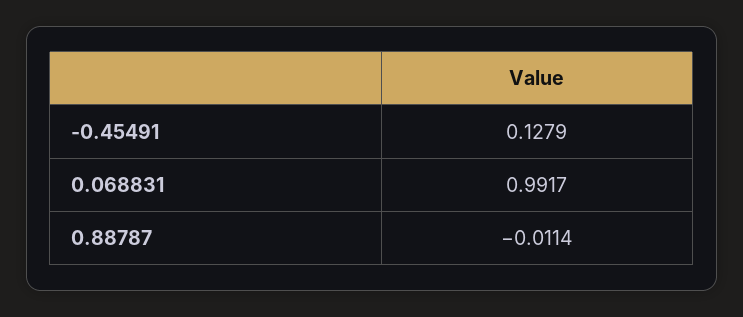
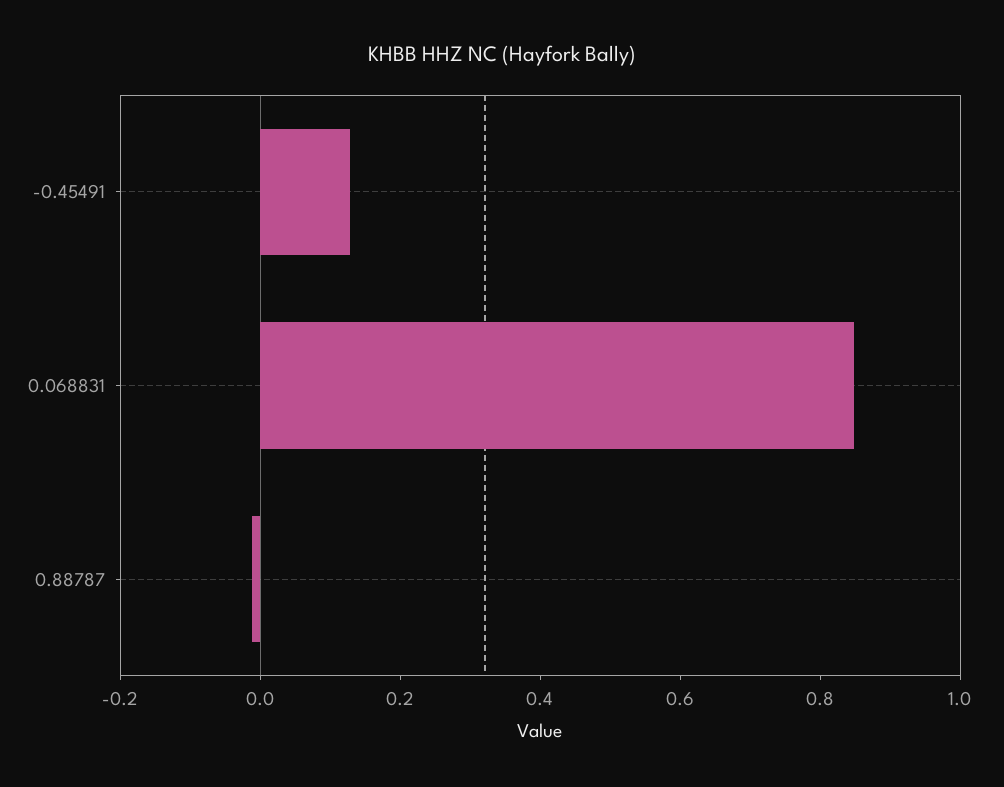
  {
    "-0.45491": 0.1279,
-   "0.068831": 0.9917,
+   "0.068831": 0.85,
    "0.88787": -0.0114
  }

